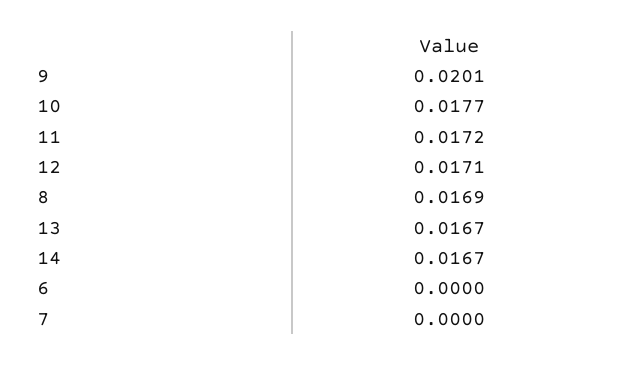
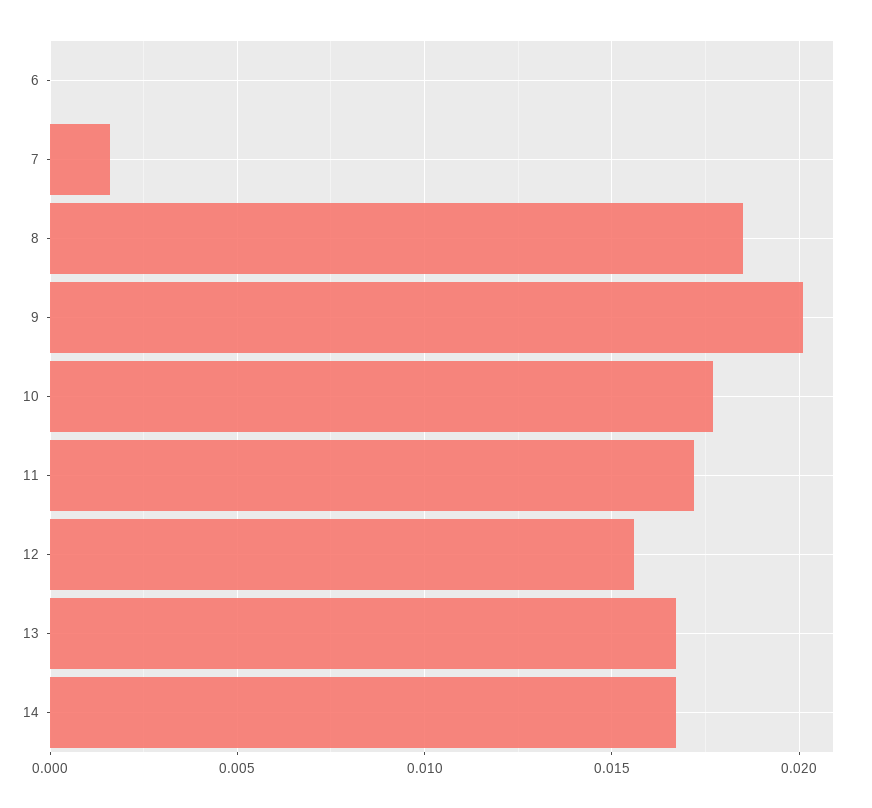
  {
    "9": 0.0201,
    "10": 0.0177,
    "11": 0.0172,
-   "12": 0.0171,
+   "12": 0.0155,
-   "8": 0.0169,
+   "8": 0.0185,
    "13": 0.0167,
    "14": 0.0167,
    "6": 0,
-   "7": 0
+   "7": 0.0015
  }

